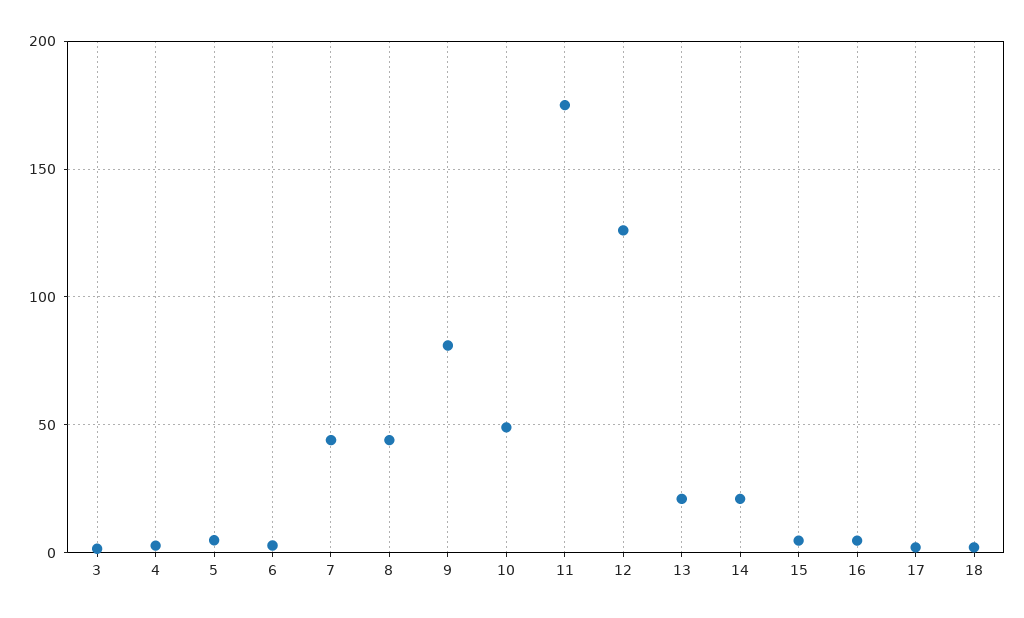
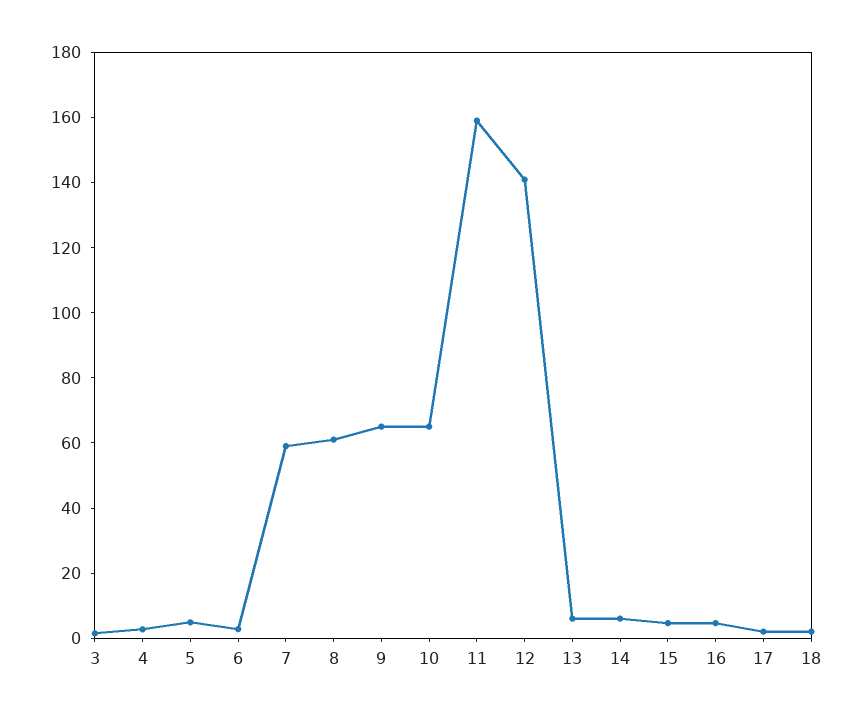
  {
    "3": 0,
    "4": 5,
    "5": 5,
    "6": 5,
-   "7": 45,
+   "7": 60,
-   "8": 45,
+   "8": 60,
-   "9": 80,
+   "9": 65,
-   "10": 50,
+   "10": 65,
-   "11": 175,
+   "11": 160,
-   "12": 125,
+   "12": 140,
-   "13": 20,
+   "13": 5,
-   "14": 20,
+   "14": 5,
    "15": 5,
    "16": 5,
    "17": 0,
    "18": 0
  }

